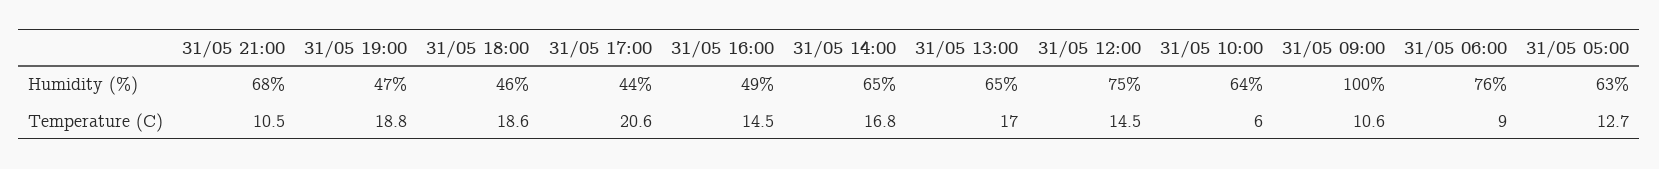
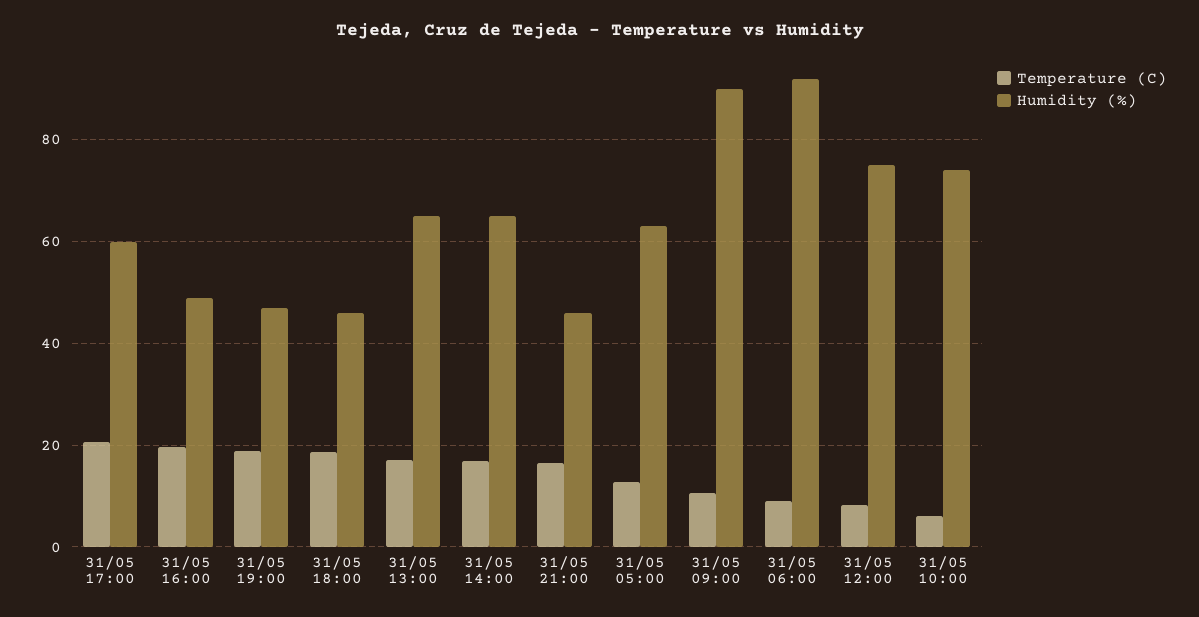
  {
    "Humidity (%)": {
-     "31/05 21:00": 68,
+     "31/05 21:00": 46,
      "31/05 19:00": 47,
      "31/05 18:00": 46,
-     "31/05 17:00": 44,
+     "31/05 17:00": 60,
      "31/05 16:00": 49,
      "31/05 14:00": 65,
      "31/05 13:00": 65,
      "31/05 12:00": 75,
-     "31/05 10:00": 64,
+     "31/05 10:00": 74,
-     "31/05 09:00": 100,
+     "31/05 09:00": 90,
-     "31/05 06:00": 76,
+     "31/05 06:00": 92,
      "31/05 05:00": 63
    },
    "Temperature (C)": {
-     "31/05 21:00": 10.5,
+     "31/05 21:00": 16,
      "31/05 19:00": 18.8,
      "31/05 18:00": 18.6,
      "31/05 17:00": 20.6,
-     "31/05 16:00": 14.5,
+     "31/05 16:00": 20,
      "31/05 14:00": 16.8,
      "31/05 13:00": 17,
-     "31/05 12:00": 14.5,
+     "31/05 12:00": 8,
      "31/05 10:00": 6,
      "31/05 09:00": 10.6,
      "31/05 06:00": 9,
      "31/05 05:00": 12.7
    }
  }

